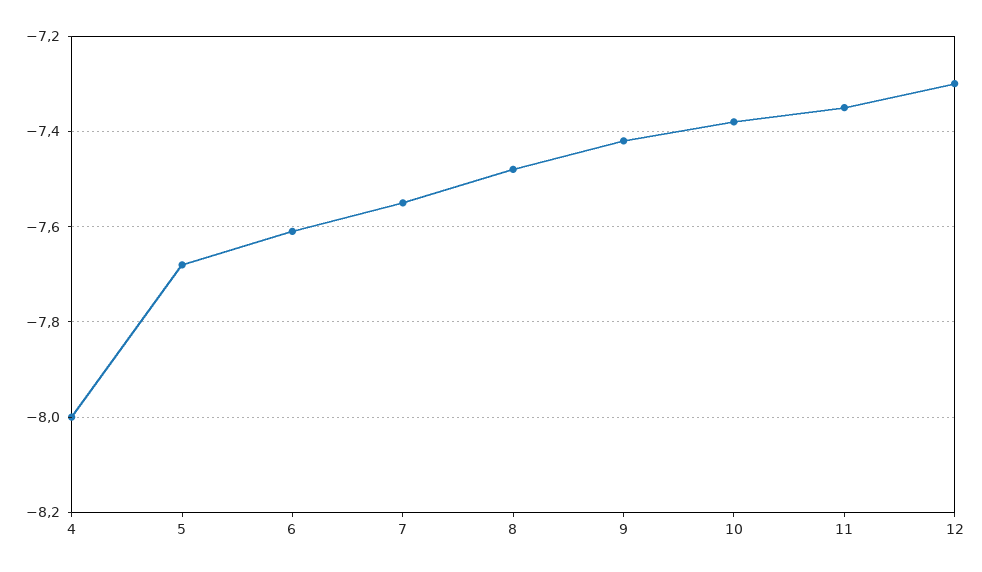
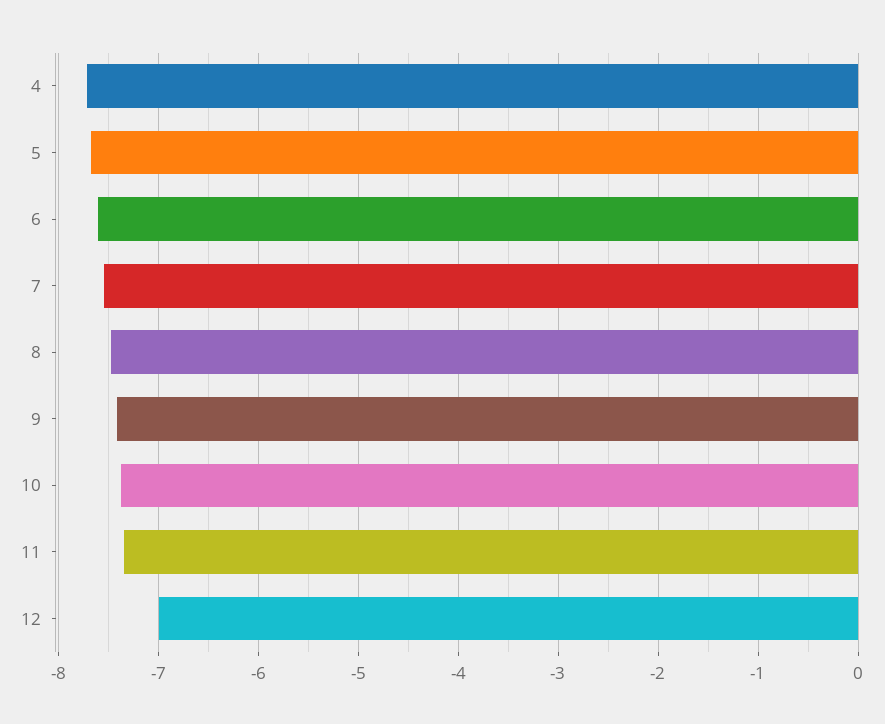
  {
-   "4": -8,
+   "4": -7.7,
    "5": -7.7,
    "6": -7.6,
    "7": -7.55,
    "8": -7.5,
    "9": -7.4,
    "10": -7.4,
    "11": -7.35,
-   "12": -7.3
+   "12": -7
  }

